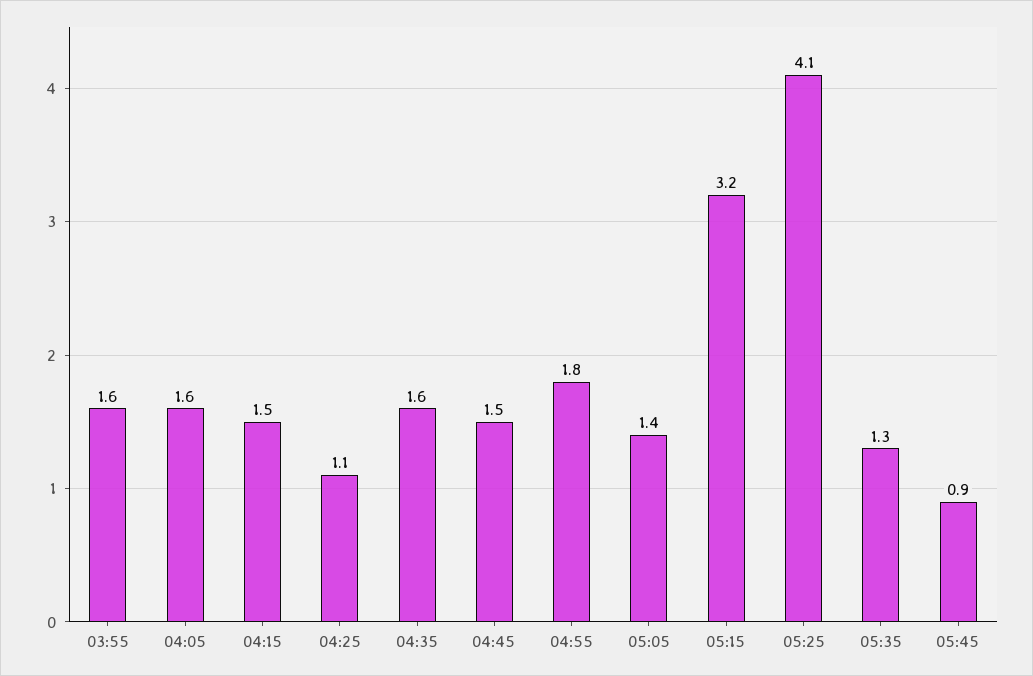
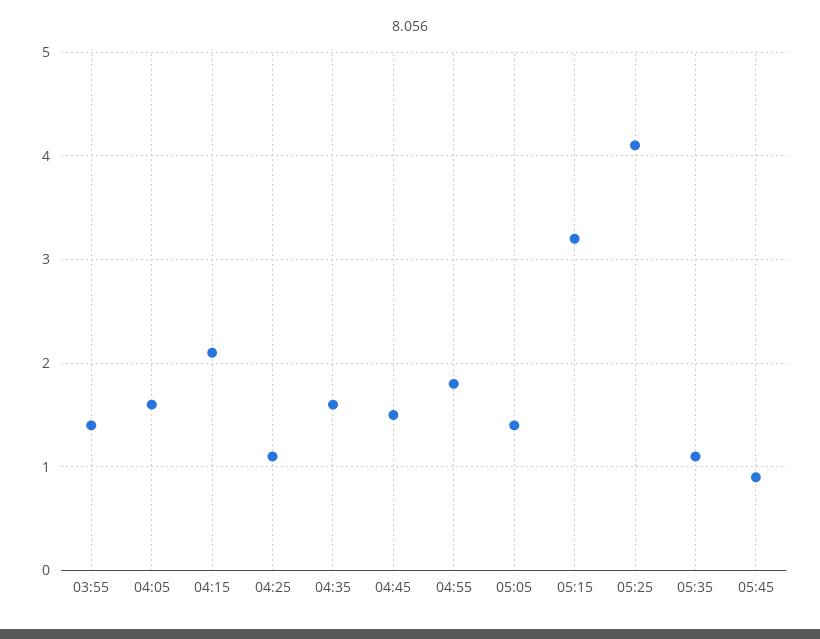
  {
-   "03:55": 1.6,
+   "03:55": 1.4,
    "04:05": 1.6,
-   "04:15": 1.5,
+   "04:15": 2.1,
    "04:25": 1.1,
    "04:35": 1.6,
    "04:45": 1.5,
    "04:55": 1.8,
    "05:05": 1.4,
    "05:15": 3.2,
    "05:25": 4.1,
-   "05:35": 1.3,
+   "05:35": 1.1,
    "05:45": 0.9
  }

